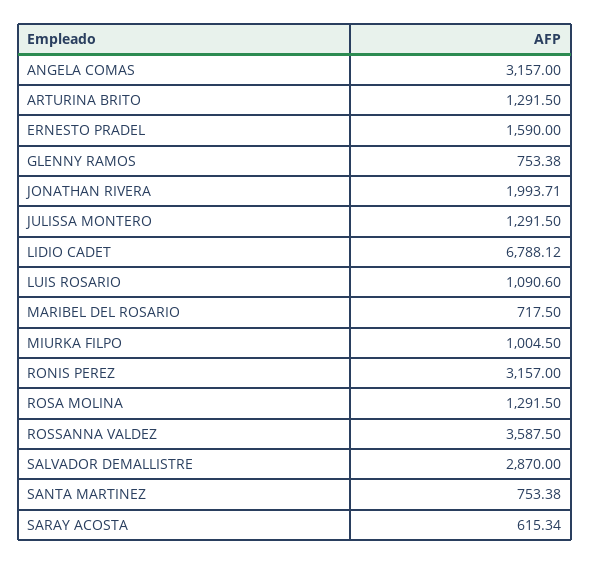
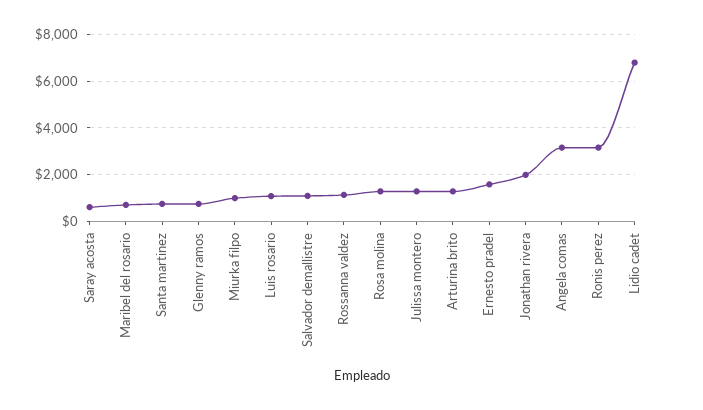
  {
    "ANGELA COMAS": 3157,
    "ARTURINA BRITO": 1291.5,
    "ERNESTO PRADEL": 1590,
    "GLENNY RAMOS": 753.38,
    "JONATHAN RIVERA": 1993.71,
    "JULISSA MONTERO": 1291.5,
    "LIDIO CADET": 6788.12,
    "LUIS ROSARIO": 1090.6,
    "MARIBEL DEL ROSARIO": 717.5,
    "MIURKA FILPO": 1004.5,
    "RONIS PEREZ": 3157,
    "ROSA MOLINA": 1291.5,
-   "ROSSANNA VALDEZ": 3587.5,
+   "ROSSANNA VALDEZ": 1000,
-   "SALVADOR DEMALLISTRE": 2870,
+   "SALVADOR DEMALLISTRE": 1000,
    "SANTA MARTINEZ": 753.38,
    "SARAY ACOSTA": 615.34
  }

